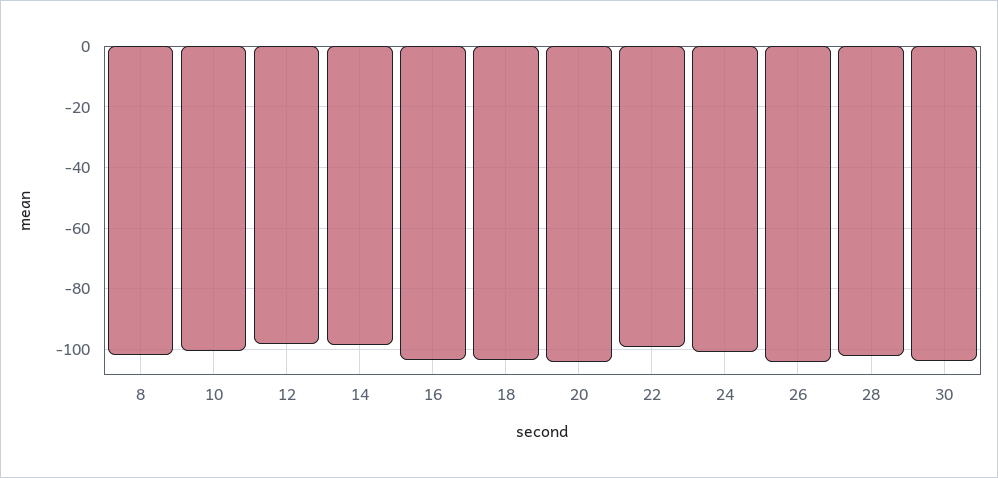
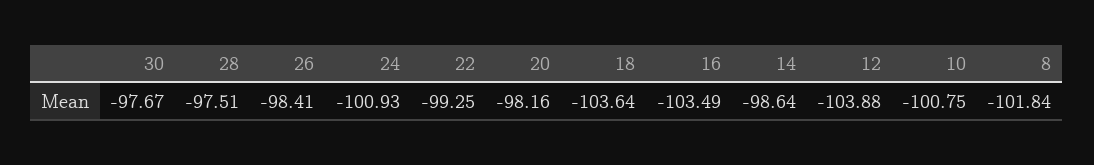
  {
    "8": -101.84,
    "10": -100.75,
-   "12": -98,
+   "12": -103.88,
    "14": -98.64,
    "16": -103.49,
    "18": -103.64,
-   "20": -104,
+   "20": -98.16,
    "22": -99.25,
    "24": -100.93,
-   "26": -104,
+   "26": -98.41,
-   "28": -102,
+   "28": -97.51,
-   "30": -104
+   "30": -97.67
  }

